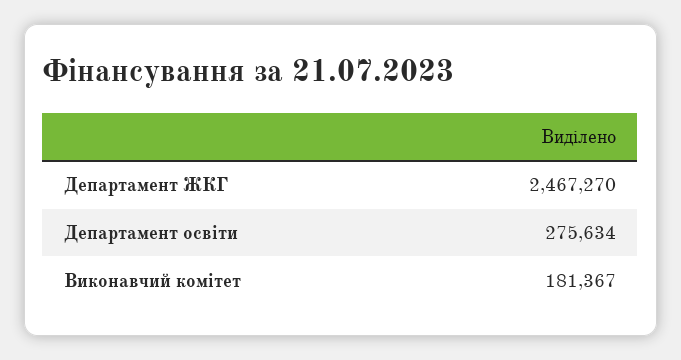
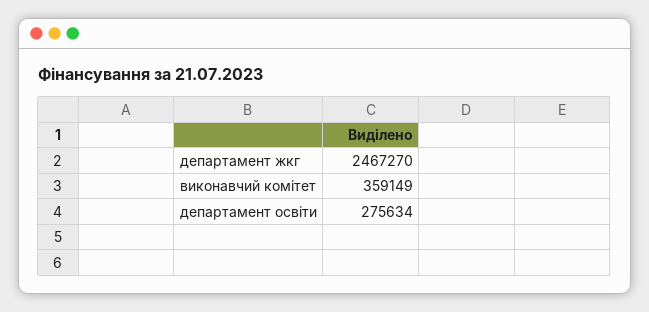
  {
    "Департамент ЖКГ": 2467270,
    "Департамент освіти": 275634,
-   "Виконавчий комітет": 181367
+   "Виконавчий комітет": 359149
  }

